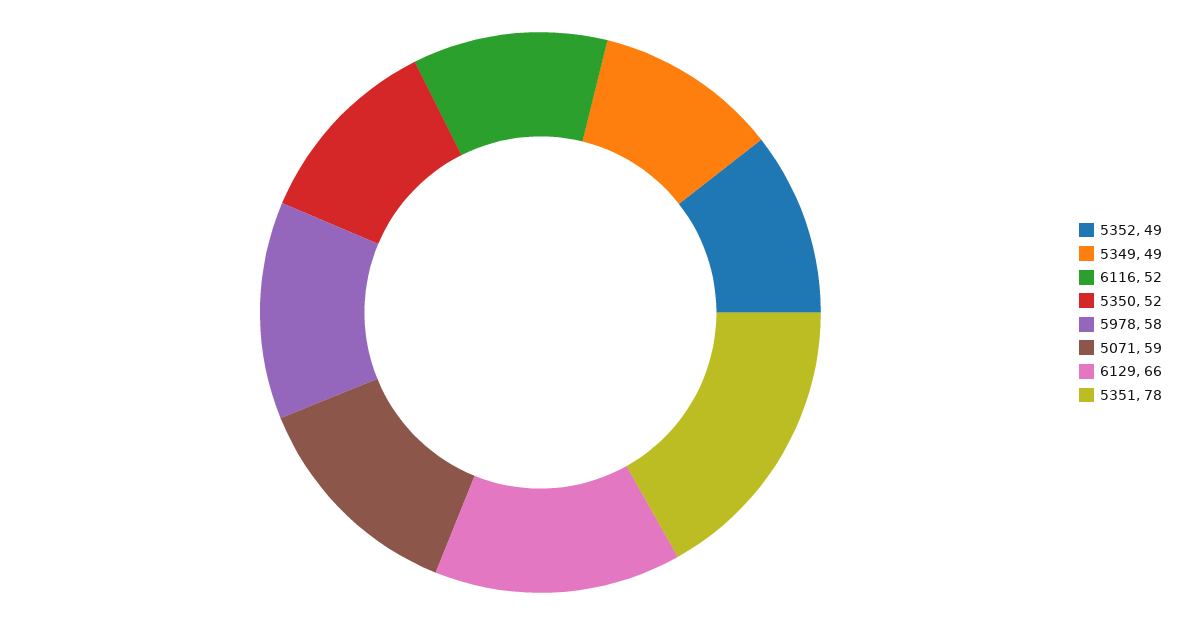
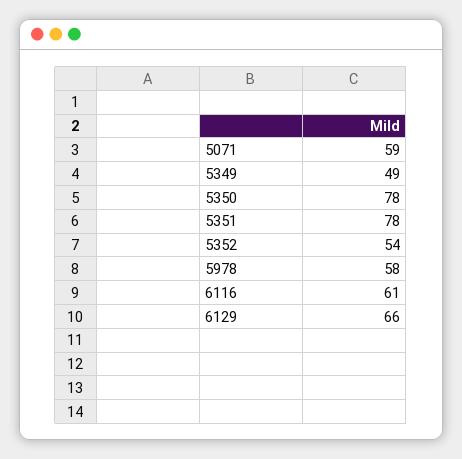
  {
-   "5352": 49,
+   "5352": 54,
    "5349": 49,
-   "6116": 52,
+   "6116": 61,
-   "5350": 52,
+   "5350": 78,
    "5978": 58,
    "5071": 59,
    "6129": 66,
    "5351": 78
  }

